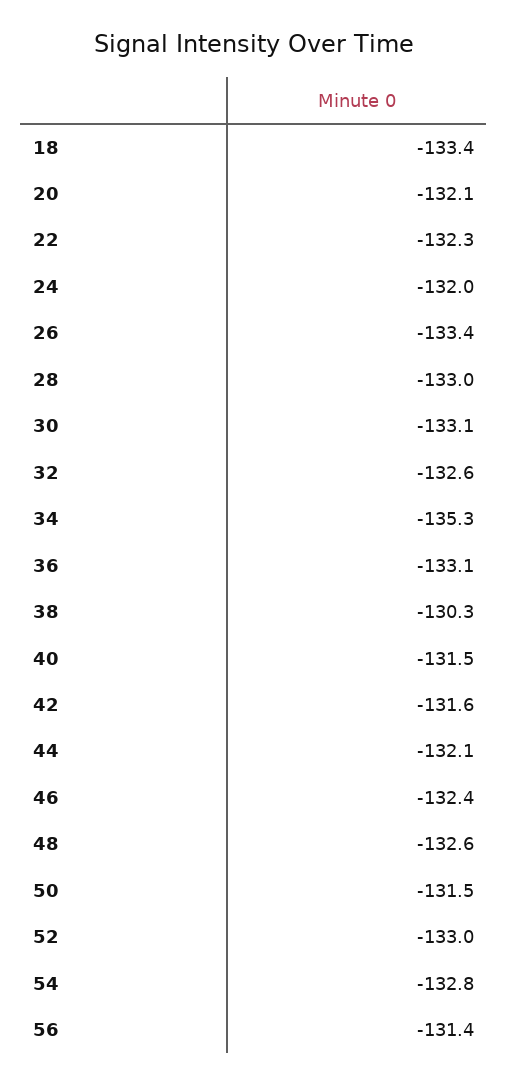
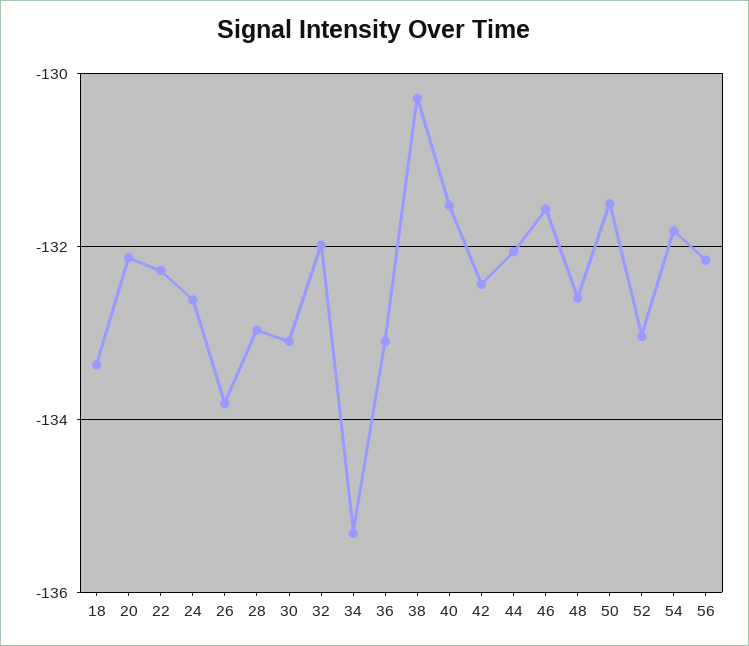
  {
    "18": -133.4,
    "20": -132.1,
    "22": -132.3,
-   "24": -132,
+   "24": -132.6,
-   "26": -133.4,
+   "26": -133.8,
    "28": -133,
    "30": -133.1,
-   "32": -132.6,
+   "32": -132,
    "34": -135.3,
    "36": -133.1,
    "38": -130.3,
    "40": -131.5,
-   "42": -131.6,
+   "42": -132.4,
    "44": -132.1,
-   "46": -132.4,
+   "46": -131.6,
    "48": -132.6,
    "50": -131.5,
    "52": -133,
-   "54": -132.8,
+   "54": -131.8,
-   "56": -131.4
+   "56": -132.2
  }

